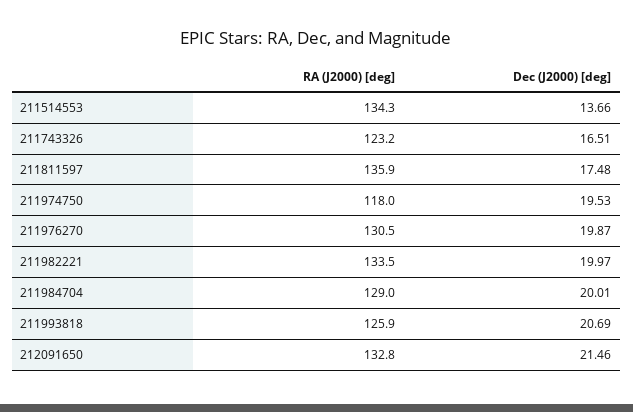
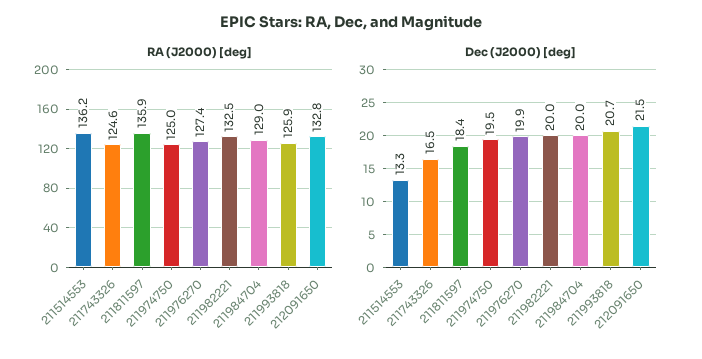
  {
    "RA (J2000) [deg]": {
-     "211514553": 134.3,
+     "211514553": 136.2,
-     "211743326": 123.2,
+     "211743326": 124.6,
      "211811597": 135.9,
-     "211974750": 118,
+     "211974750": 125,
-     "211976270": 130.5,
+     "211976270": 127.4,
-     "211982221": 133.5,
+     "211982221": 132.5,
      "211984704": 129,
      "211993818": 125.9,
      "212091650": 132.8
    },
    "Dec (J2000) [deg]": {
-     "211514553": 13.66,
+     "211514553": 13.3,
      "211743326": 16.51,
-     "211811597": 17.48,
+     "211811597": 18.4,
      "211974750": 19.53,
      "211976270": 19.87,
      "211982221": 19.97,
      "211984704": 20.01,
      "211993818": 20.69,
      "212091650": 21.46
    }
  }

